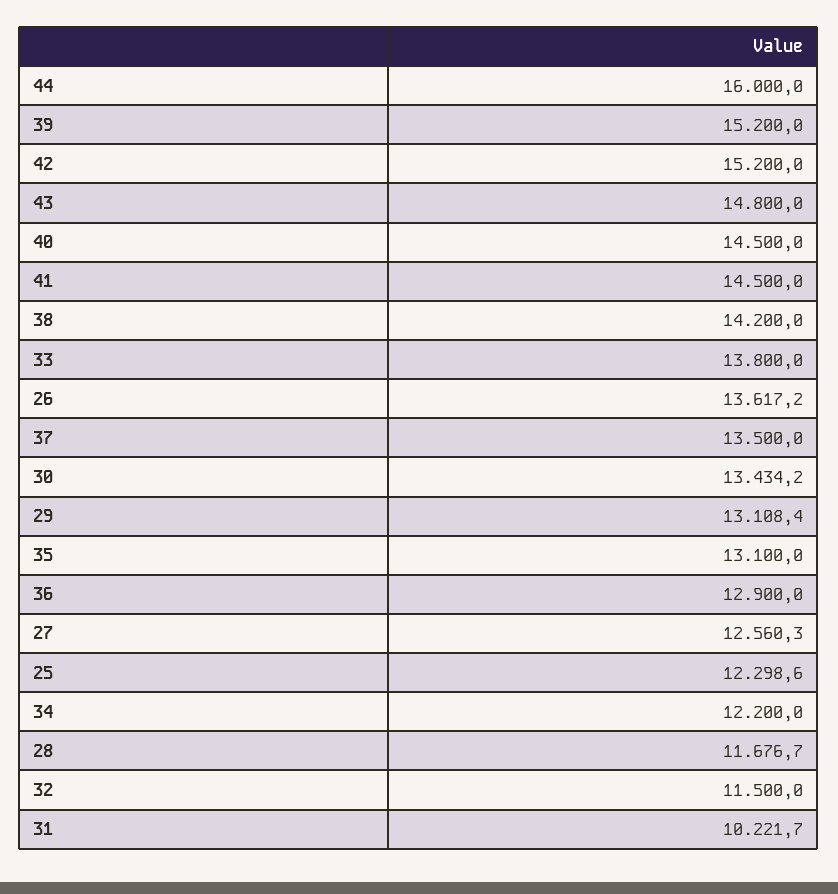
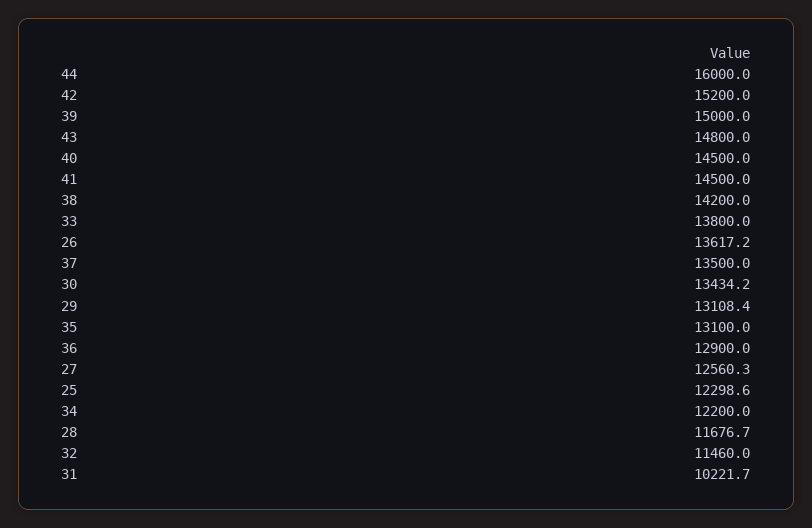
  {
    "44": 16000,
-   "39": 15200,
+   "39": 15000,
    "42": 15200,
    "43": 14800,
    "40": 14500,
    "41": 14500,
    "38": 14200,
    "33": 13800,
    "26": 13617.2,
    "37": 13500,
    "30": 13434.2,
    "29": 13108.4,
    "35": 13100,
    "36": 12900,
    "27": 12560.3,
    "25": 12298.6,
    "34": 12200,
    "28": 11676.7,
-   "32": 11500,
+   "32": 11460,
    "31": 10221.7
  }

